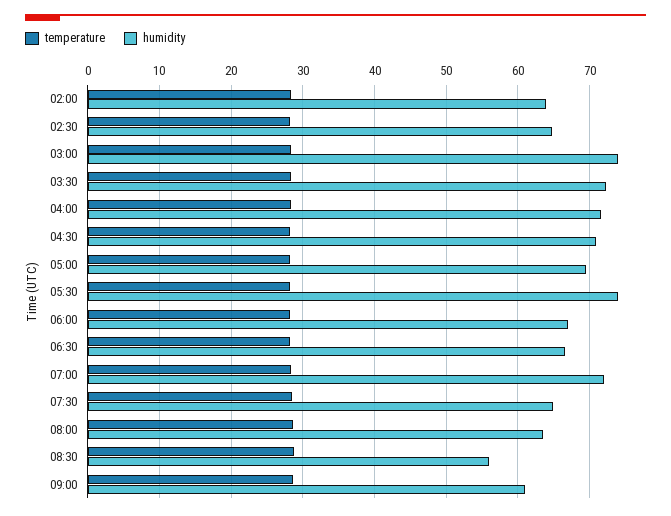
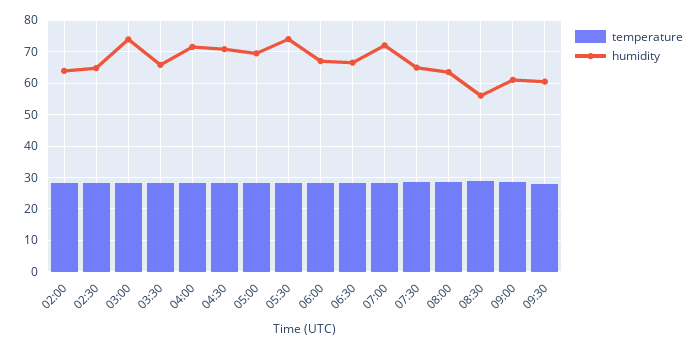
  {
    "temperature": {
      "02:00": 28,
      "02:30": 28,
      "03:00": 28,
      "03:30": 28,
      "04:00": 28,
      "04:30": 28,
      "05:00": 28,
      "05:30": 28,
      "06:00": 28,
      "06:30": 28,
      "07:00": 28,
      "07:30": 29,
      "08:00": 29,
      "08:30": 29,
-     "09:00": 29
+     "09:00": 29,
+     "09:30": 28
    },
    "humidity": {
      "02:00": 64,
      "02:30": 65,
      "03:00": 74,
-     "03:30": 72,
+     "03:30": 66,
      "04:00": 72,
      "04:30": 71,
      "05:00": 70,
      "05:30": 74,
      "06:00": 67,
      "06:30": 67,
      "07:00": 72,
      "07:30": 65,
      "08:00": 64,
      "08:30": 56,
-     "09:00": 61
+     "09:00": 61,
+     "09:30": 60
    }
  }

